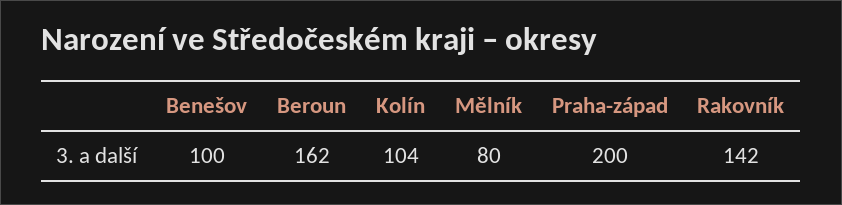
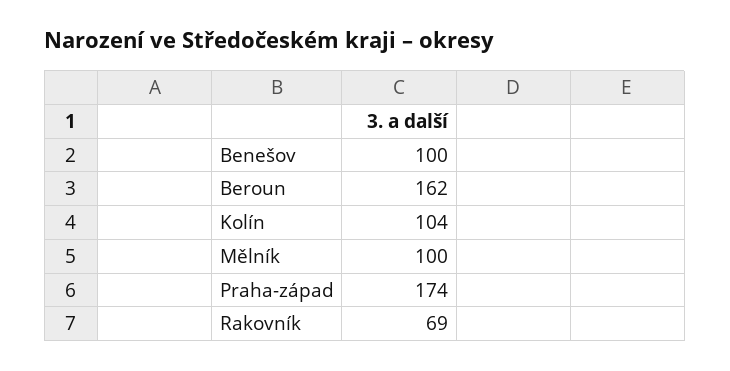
  {
    "Benešov": 100,
    "Beroun": 162,
    "Kolín": 104,
-   "Mělník": 80,
+   "Mělník": 100,
-   "Praha-západ": 200,
+   "Praha-západ": 174,
-   "Rakovník": 142
+   "Rakovník": 69
  }

